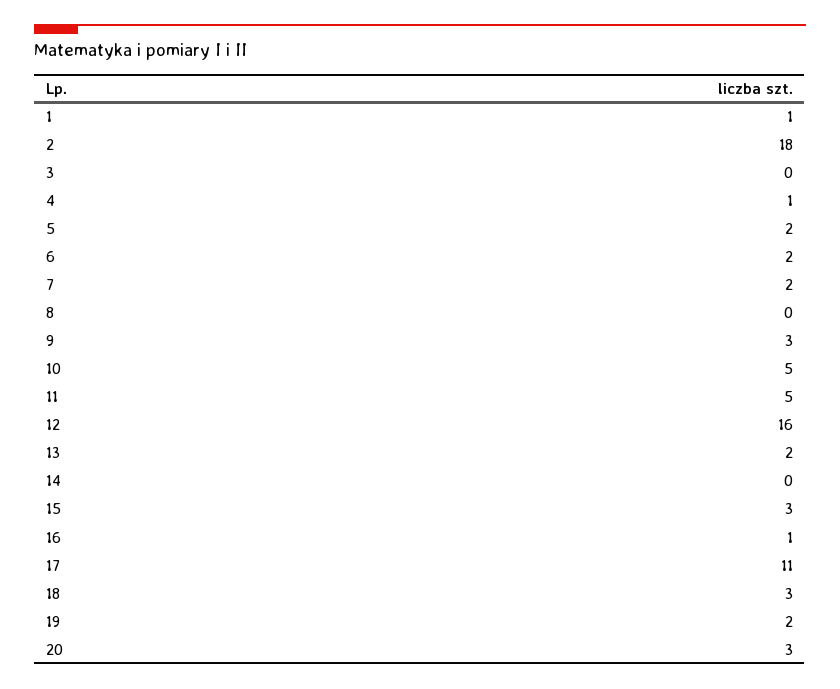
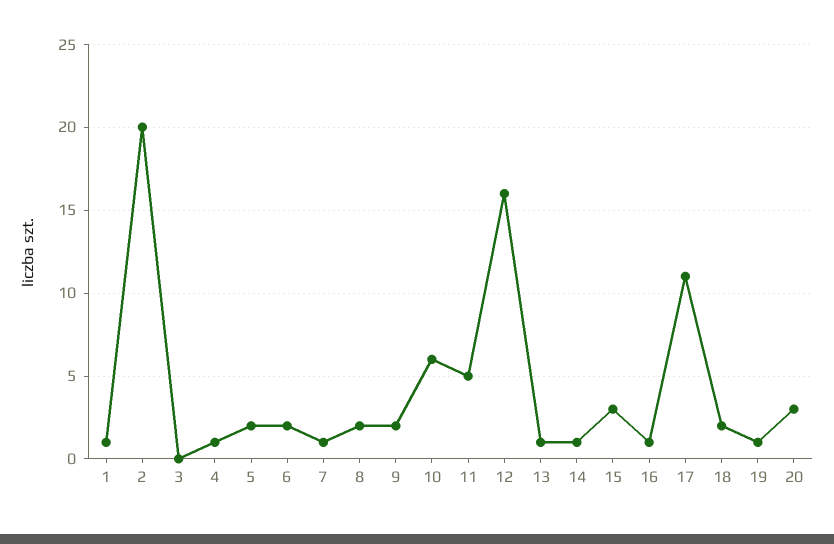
  {
    "1": 1,
-   "2": 18,
+   "2": 20,
    "3": 0,
    "4": 1,
    "5": 2,
    "6": 2,
-   "7": 2,
+   "7": 1,
-   "8": 0,
+   "8": 2,
-   "9": 3,
+   "9": 2,
-   "10": 5,
+   "10": 6,
    "11": 5,
    "12": 16,
-   "13": 2,
+   "13": 1,
-   "14": 0,
+   "14": 1,
    "15": 3,
    "16": 1,
    "17": 11,
-   "18": 3,
+   "18": 2,
-   "19": 2,
+   "19": 1,
    "20": 3
  }

